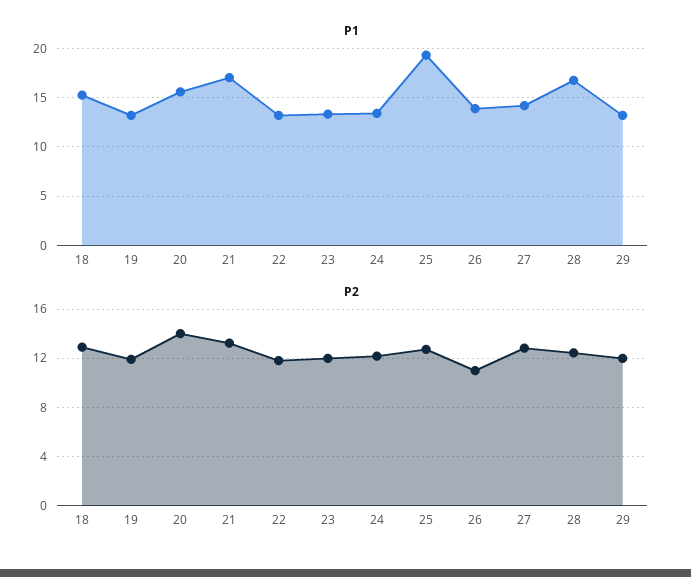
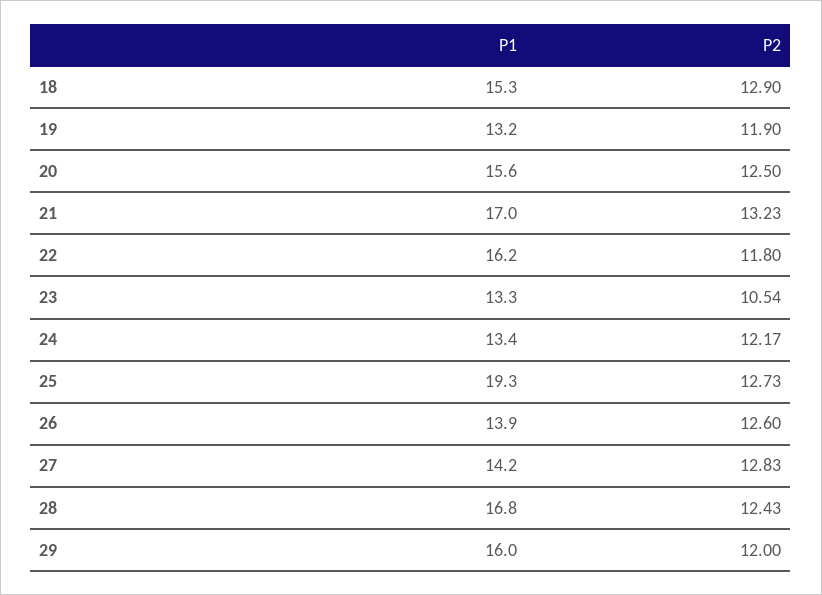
  {
    "P1": {
      "18": 15.3,
      "19": 13.2,
      "20": 15.6,
      "21": 17,
-     "22": 13,
+     "22": 16.2,
      "23": 13.3,
      "24": 13.4,
      "25": 19.3,
      "26": 13.9,
      "27": 14.2,
      "28": 16.8,
-     "29": 13
+     "29": 16
    },
    "P2": {
      "18": 12.9,
      "19": 11.9,
-     "20": 14,
+     "20": 12.5,
      "21": 13.23,
      "22": 11.8,
-     "23": 12,
+     "23": 10.54,
      "24": 12.17,
      "25": 12.73,
-     "26": 11,
+     "26": 12.6,
      "27": 12.83,
      "28": 12.43,
      "29": 12
    }
  }

